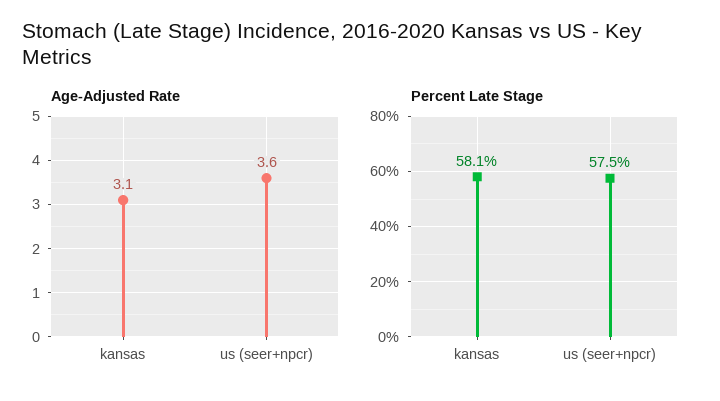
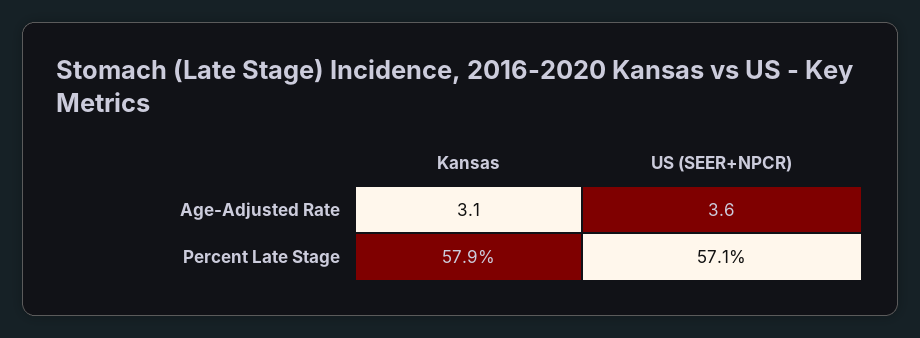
  {
    "Age-Adjusted Rate": {
      "kansas": 3.1,
      "us (seer+npcr)": 3.6
    },
    "Percent Late Stage": {
-     "kansas": 58.1,
+     "kansas": 57.9,
-     "us (seer+npcr)": 57.5
+     "us (seer+npcr)": 57.1
    }
  }

